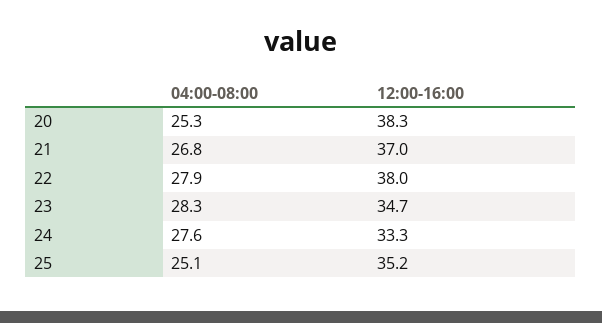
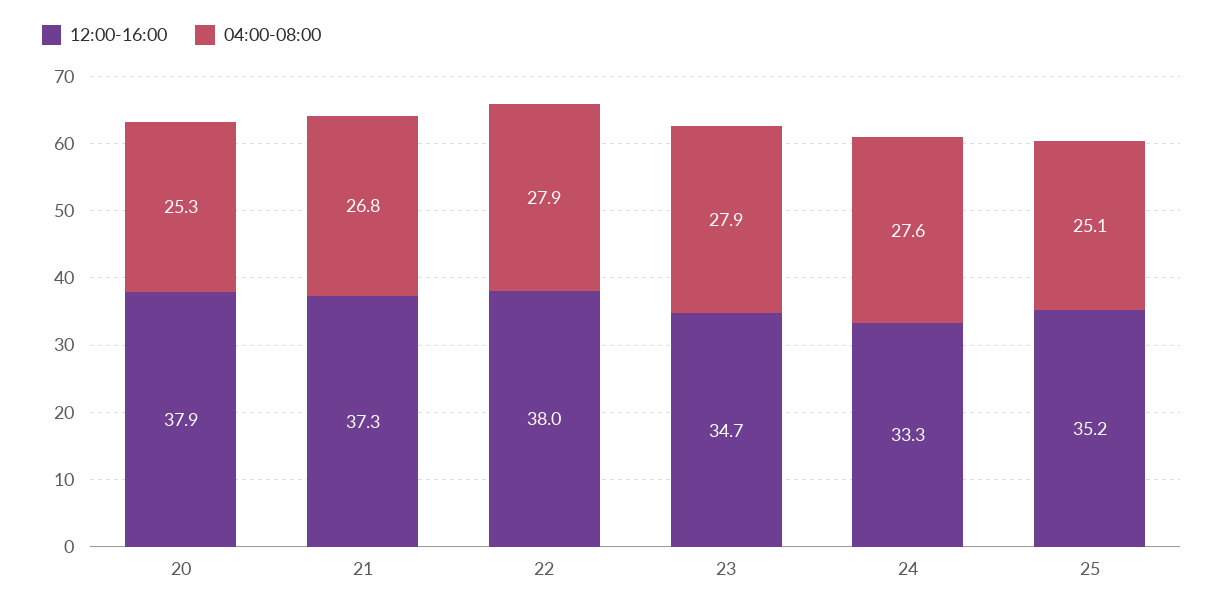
  {
    "04:00-08:00": {
      "20": 25.3,
      "21": 26.8,
      "22": 27.9,
-     "23": 28.3,
+     "23": 27.9,
      "24": 27.6,
      "25": 25.1
    },
    "12:00-16:00": {
-     "20": 38.3,
+     "20": 37.9,
-     "21": 37,
+     "21": 37.3,
      "22": 38,
      "23": 34.7,
      "24": 33.3,
      "25": 35.2
    }
  }

